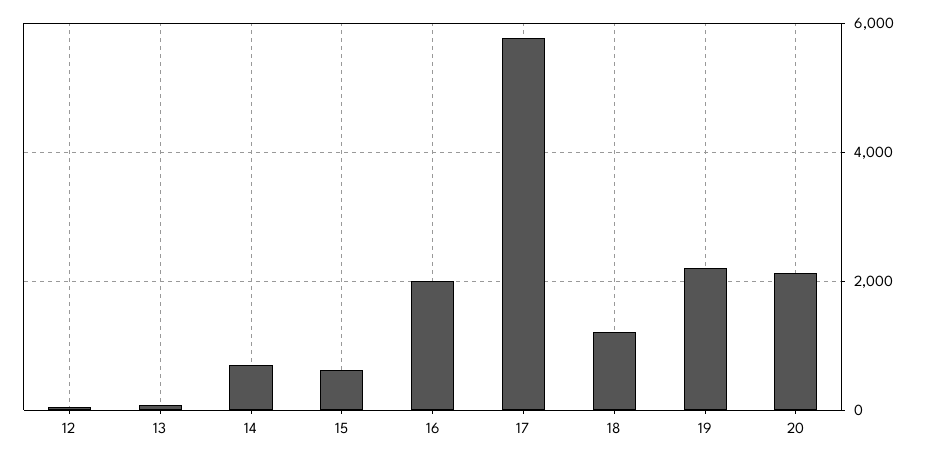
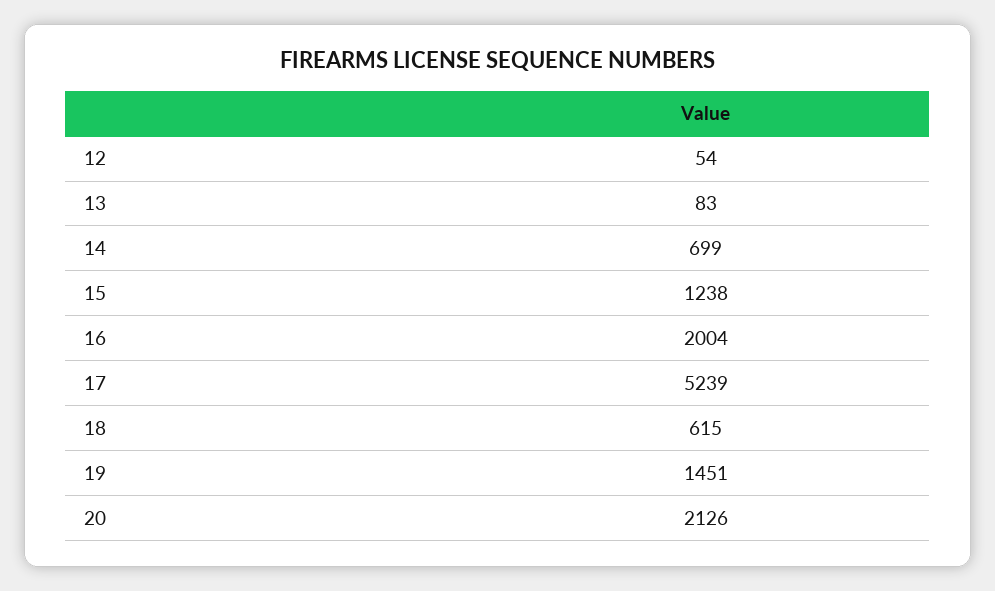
  {
    "12": 54,
    "13": 83,
    "14": 699,
-   "15": 600,
+   "15": 1238,
    "16": 2004,
-   "17": 5800,
+   "17": 5239,
-   "18": 1200,
+   "18": 615,
-   "19": 2200,
+   "19": 1451,
    "20": 2126
  }

